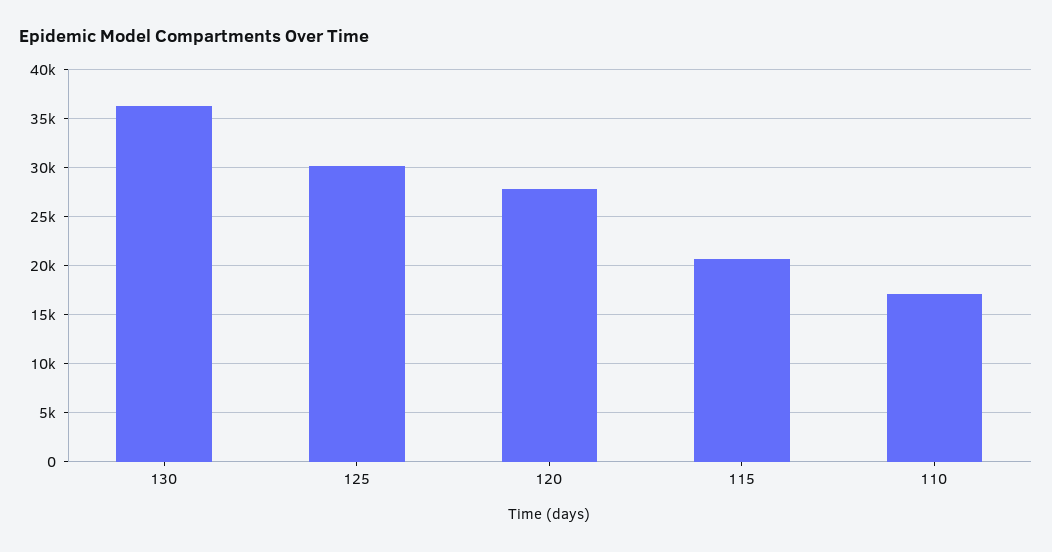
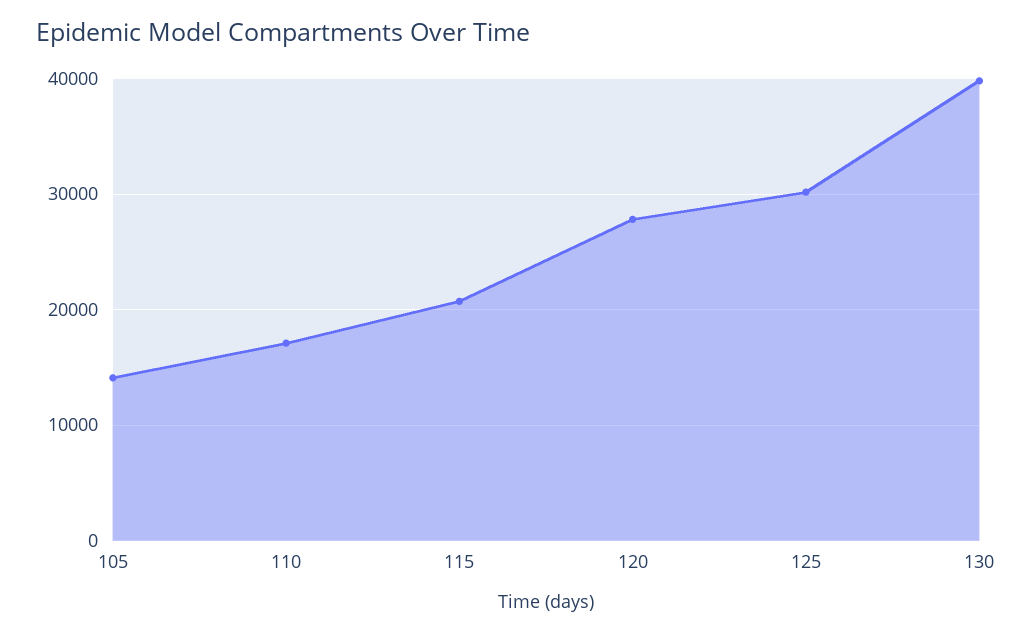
  {
-   "130": 36000,
+   "130": 40000,
    "125": 30000,
    "120": 28000,
    "115": 21000,
-   "110": 17000
+   "110": 17000,
+   "105": 14000
  }

